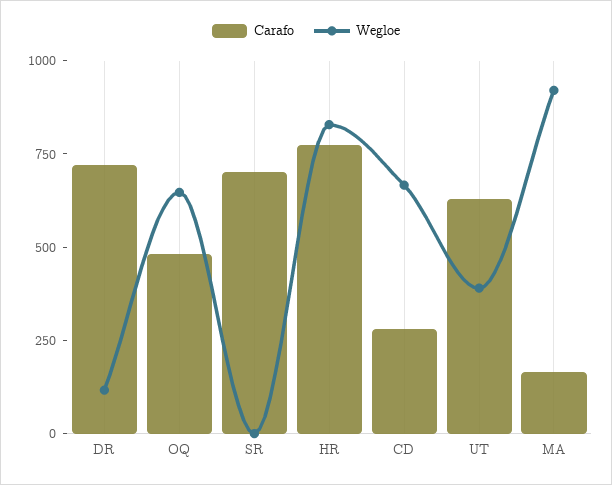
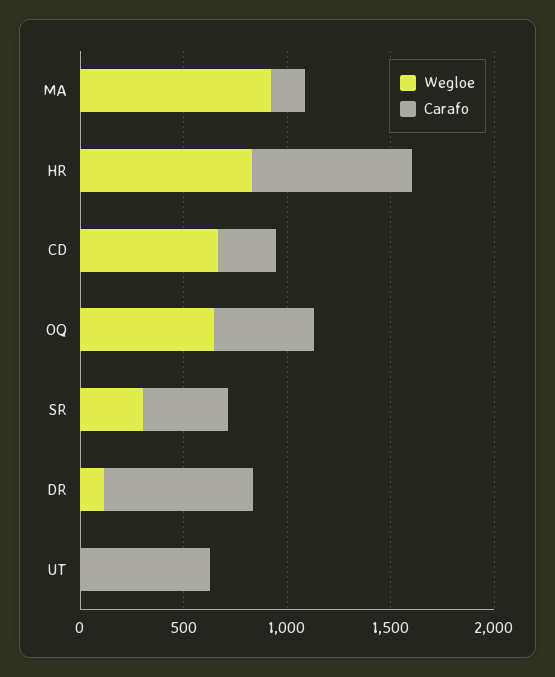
  {
    "Carafo": {
      "DR": 700,
      "OQ": 500,
-     "SR": 700,
+     "SR": 400,
      "HR": 750,
      "CD": 300,
      "UT": 650,
      "MA": 150
    },
    "Wegloe": {
      "DR": 100,
      "OQ": 650,
-     "SR": 0,
+     "SR": 300,
      "HR": 850,
      "CD": 650,
-     "UT": 400,
+     "UT": 0,
      "MA": 900
    }
  }

